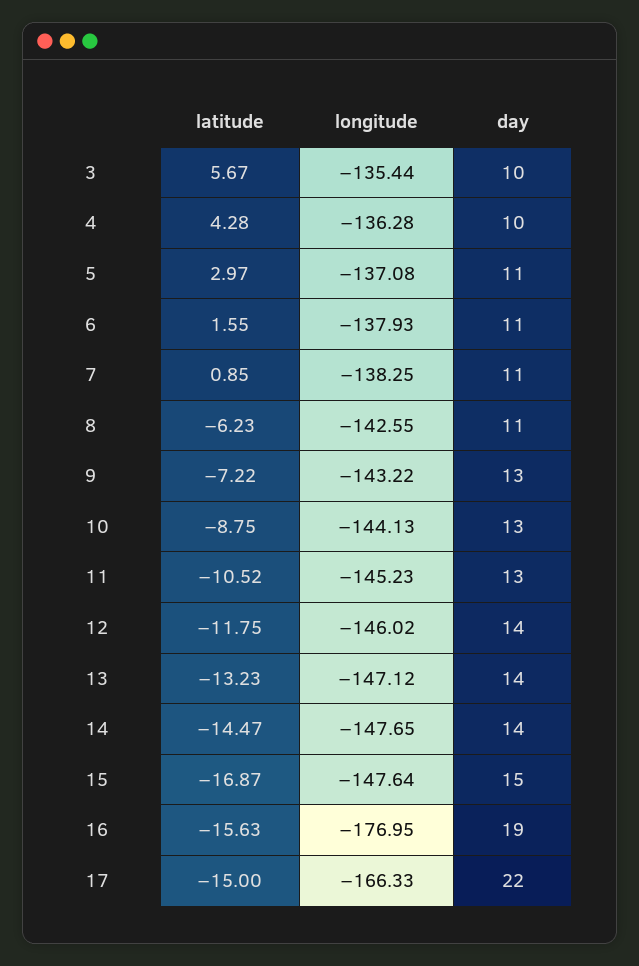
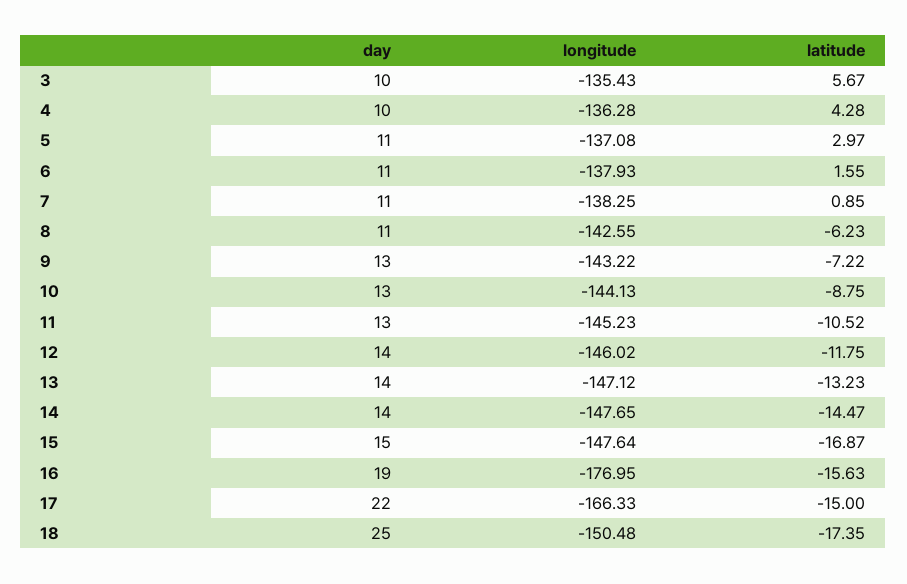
  {
    "latitude": {
      "3": 5.67,
      "4": 4.28,
      "5": 2.97,
      "6": 1.55,
      "7": 0.85,
      "8": -6.23,
      "9": -7.22,
      "10": -8.75,
      "11": -10.52,
      "12": -11.75,
      "13": -13.23,
      "14": -14.47,
      "15": -16.87,
      "16": -15.63,
-     "17": -15
+     "17": -15,
+     "18": -17.35
    },
    "longitude": {
-     "3": -135.44,
+     "3": -135.43,
      "4": -136.28,
      "5": -137.08,
      "6": -137.93,
      "7": -138.25,
      "8": -142.55,
      "9": -143.22,
      "10": -144.13,
      "11": -145.23,
      "12": -146.02,
      "13": -147.12,
      "14": -147.65,
      "15": -147.64,
      "16": -176.95,
-     "17": -166.33
+     "17": -166.33,
+     "18": -150.48
    },
    "day": {
      "3": 10,
      "4": 10,
      "5": 11,
      "6": 11,
      "7": 11,
      "8": 11,
      "9": 13,
      "10": 13,
      "11": 13,
      "12": 14,
      "13": 14,
      "14": 14,
      "15": 15,
      "16": 19,
-     "17": 22
+     "17": 22,
+     "18": 25
    }
  }

